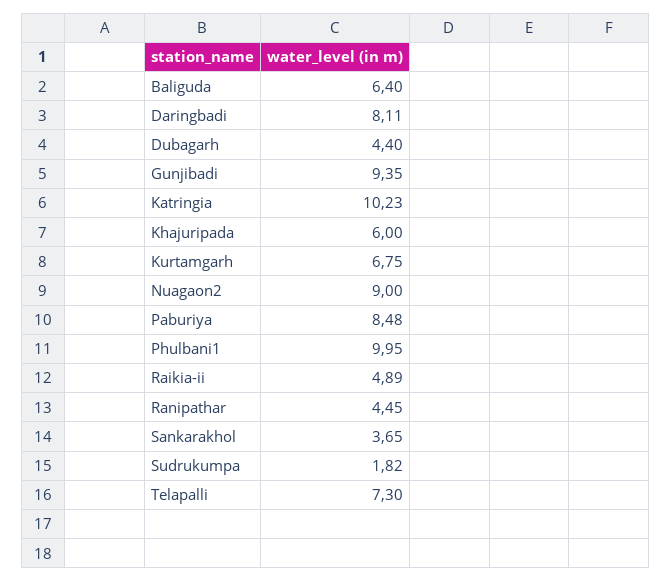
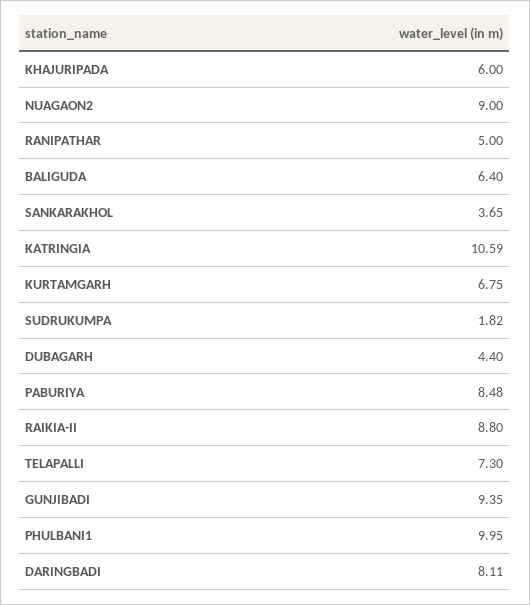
  {
    "Baliguda": 6.4,
    "Daringbadi": 8.11,
    "Dubagarh": 4.4,
    "Gunjibadi": 9.35,
-   "Katringia": 10.23,
+   "Katringia": 10.59,
    "Khajuripada": 6,
    "Kurtamgarh": 6.75,
    "Nuagaon2": 9,
    "Paburiya": 8.48,
    "Phulbani1": 9.95,
-   "Raikia-ii": 4.89,
+   "Raikia-ii": 8.8,
-   "Ranipathar": 4.45,
+   "Ranipathar": 5,
    "Sankarakhol": 3.65,
    "Sudrukumpa": 1.82,
    "Telapalli": 7.3
  }

